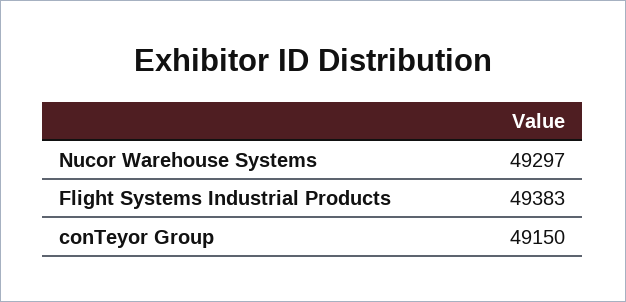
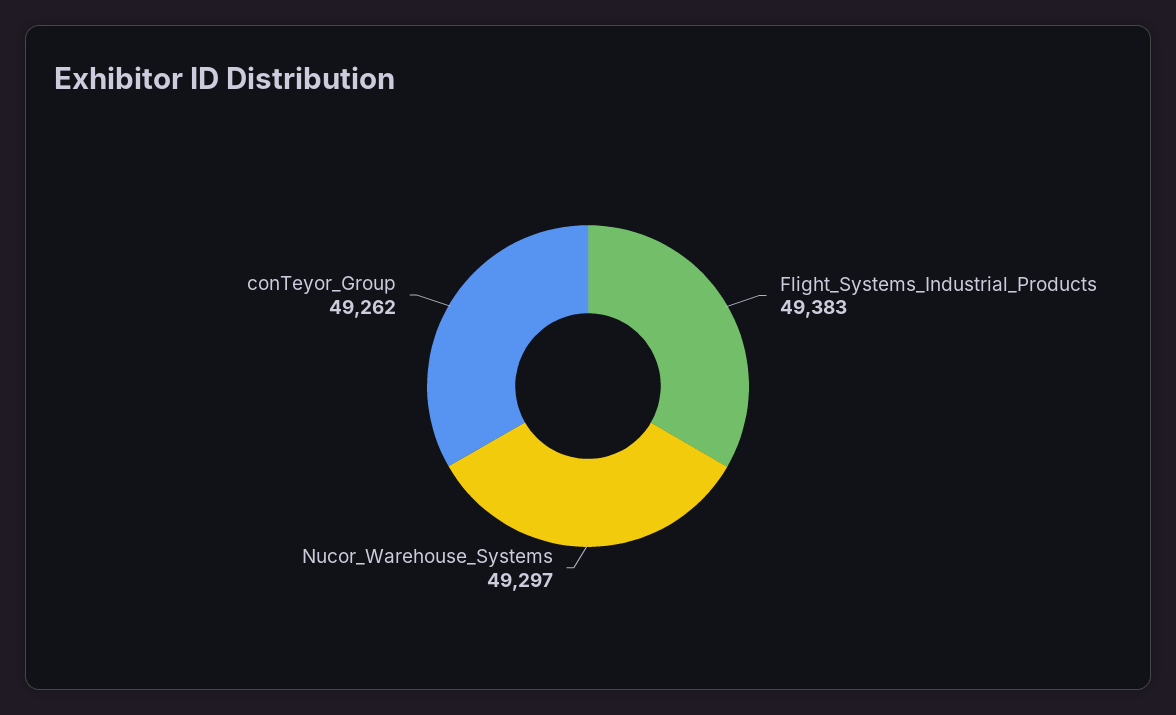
  {
    "Nucor Warehouse Systems": 49297,
    "Flight Systems Industrial Products": 49383,
-   "conTeyor Group": 49150
+   "conTeyor Group": 49262
  }

